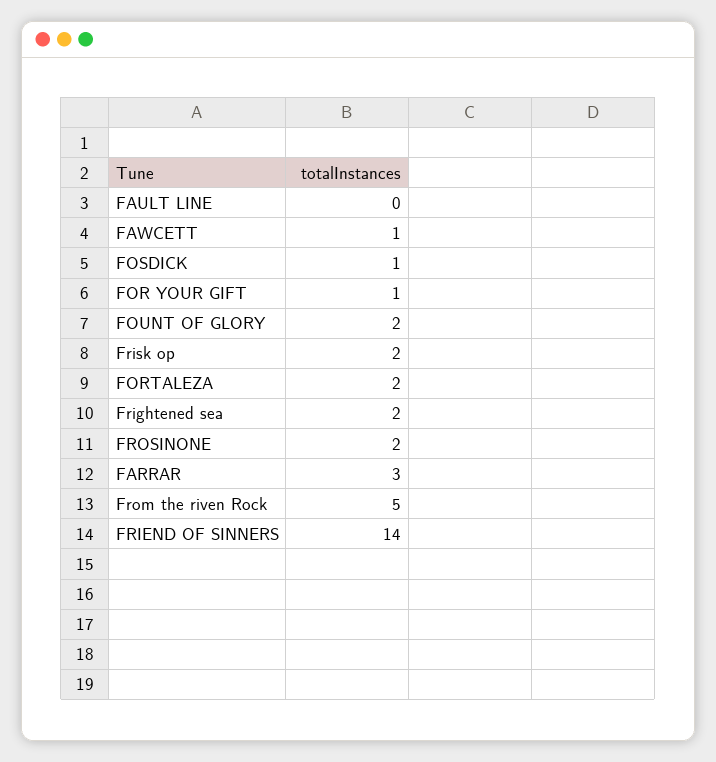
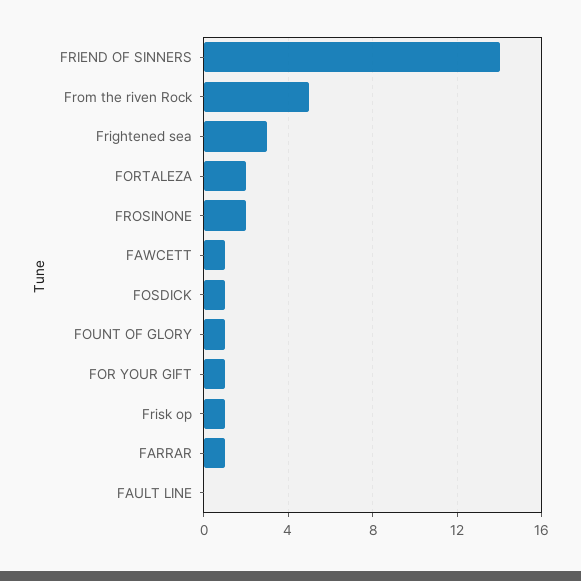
  {
    "FAULT LINE": 0,
    "FAWCETT": 1,
    "FOSDICK": 1,
    "FOR YOUR GIFT": 1,
-   "FOUNT OF GLORY": 2,
+   "FOUNT OF GLORY": 1,
-   "Frisk op": 2,
+   "Frisk op": 1,
    "FORTALEZA": 2,
-   "Frightened sea": 2,
+   "Frightened sea": 3,
    "FROSINONE": 2,
-   "FARRAR": 3,
+   "FARRAR": 1,
    "From the riven Rock": 5,
    "FRIEND OF SINNERS": 14
  }

